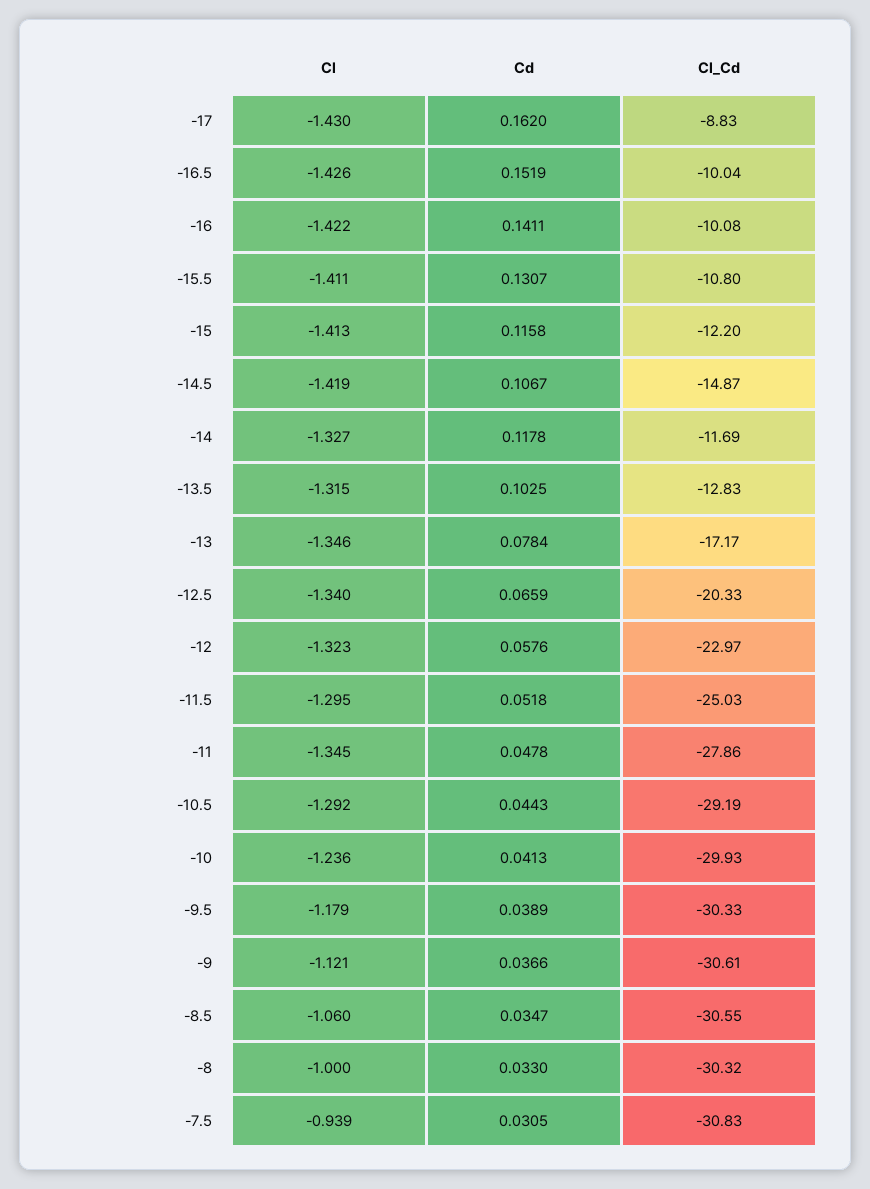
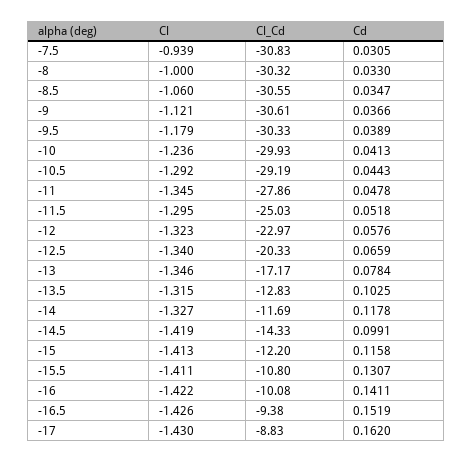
  {
    "Cl": {
      "-17": -1.43,
      "-16.5": -1.426,
      "-16": -1.422,
      "-15.5": -1.411,
      "-15": -1.413,
      "-14.5": -1.419,
      "-14": -1.327,
      "-13.5": -1.315,
      "-13": -1.346,
      "-12.5": -1.34,
      "-12": -1.323,
      "-11.5": -1.295,
      "-11": -1.345,
      "-10.5": -1.292,
      "-10": -1.236,
      "-9.5": -1.179,
      "-9": -1.121,
      "-8.5": -1.06,
      "-8": -1,
      "-7.5": -0.939
    },
    "Cd": {
      "-17": 0.162,
      "-16.5": 0.1519,
      "-16": 0.1411,
      "-15.5": 0.1307,
      "-15": 0.1158,
-     "-14.5": 0.1067,
+     "-14.5": 0.0991,
      "-14": 0.1178,
      "-13.5": 0.1025,
      "-13": 0.0784,
      "-12.5": 0.0659,
      "-12": 0.0576,
      "-11.5": 0.0518,
      "-11": 0.0478,
      "-10.5": 0.0443,
      "-10": 0.0413,
      "-9.5": 0.0389,
      "-9": 0.0366,
      "-8.5": 0.0347,
      "-8": 0.033,
      "-7.5": 0.0305
    },
    "Cl_Cd": {
      "-17": -8.83,
-     "-16.5": -10.04,
+     "-16.5": -9.38,
      "-16": -10.08,
      "-15.5": -10.8,
      "-15": -12.2,
-     "-14.5": -14.87,
+     "-14.5": -14.33,
      "-14": -11.69,
      "-13.5": -12.83,
      "-13": -17.17,
      "-12.5": -20.33,
      "-12": -22.97,
      "-11.5": -25.03,
      "-11": -27.86,
      "-10.5": -29.19,
      "-10": -29.93,
      "-9.5": -30.33,
      "-9": -30.61,
      "-8.5": -30.55,
      "-8": -30.32,
      "-7.5": -30.83
    }
  }

